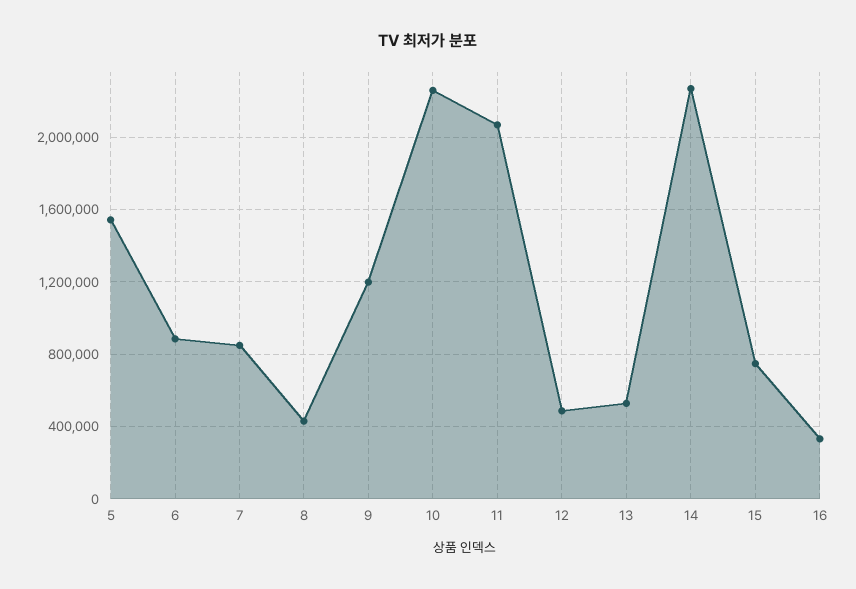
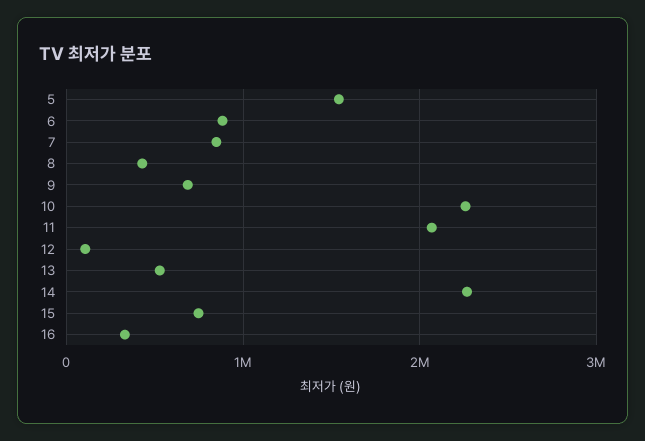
  {
    "5": 1550000,
    "6": 900000,
    "7": 850000,
    "8": 450000,
-   "9": 1200000,
+   "9": 700000,
    "10": 2250000,
    "11": 2050000,
-   "12": 500000,
+   "12": 100000,
    "13": 550000,
    "14": 2250000,
    "15": 750000,
    "16": 350000
  }

